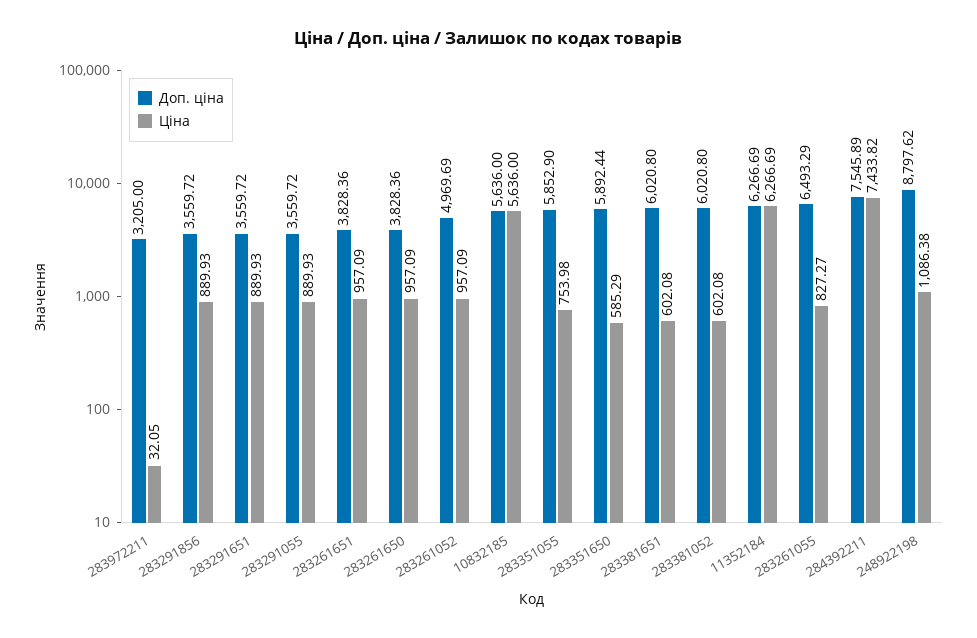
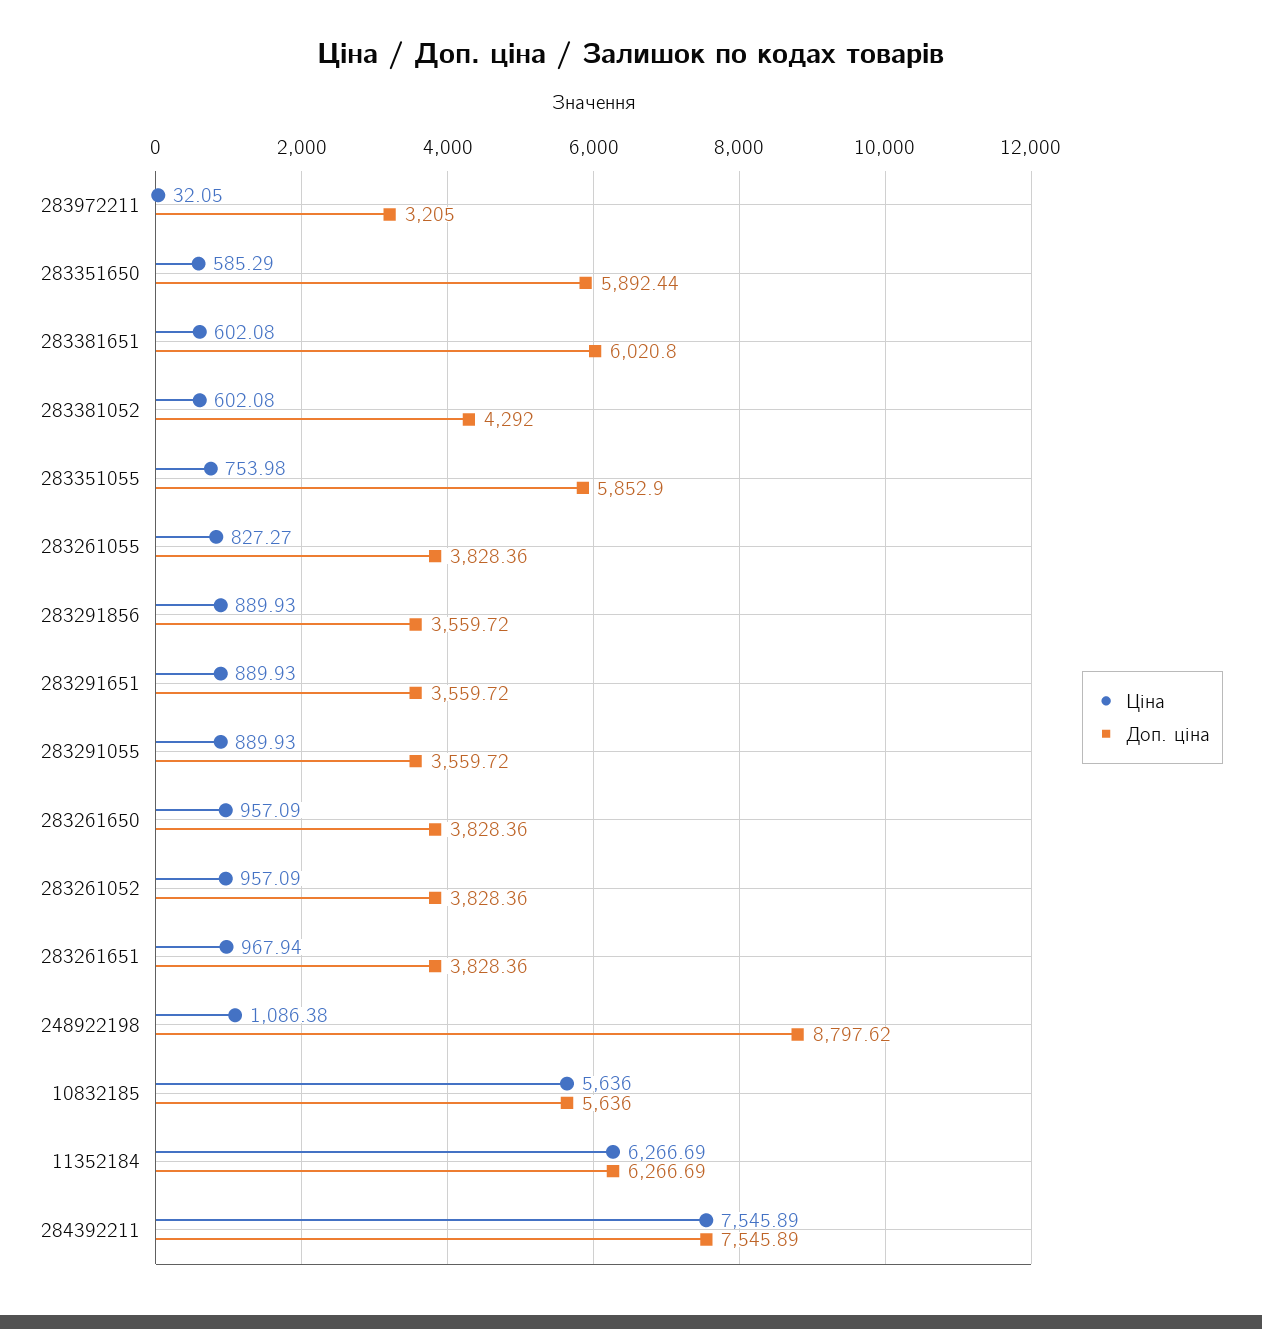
  {
    "Доп. ціна": {
      "283972211": 3205,
      "283291856": 3559.72,
      "283291651": 3559.72,
      "283291055": 3559.72,
      "283261651": 3828.36,
      "283261650": 3828.36,
-     "283261052": 4969.69,
+     "283261052": 3828.36,
      "10832185": 5636,
      "283351055": 5852.9,
      "283351650": 5892.44,
      "283381651": 6020.8,
-     "283381052": 6020.8,
+     "283381052": 4292,
      "11352184": 6266.69,
-     "283261055": 6493.29,
+     "283261055": 3828.36,
      "284392211": 7545.89,
      "248922198": 8797.62
    },
    "Ціна": {
      "283972211": 32.05,
      "283291856": 889.93,
      "283291651": 889.93,
      "283291055": 889.93,
-     "283261651": 957.09,
+     "283261651": 967.94,
      "283261650": 957.09,
      "283261052": 957.09,
      "10832185": 5636,
      "283351055": 753.98,
      "283351650": 585.29,
      "283381651": 602.08,
      "283381052": 602.08,
      "11352184": 6266.69,
      "283261055": 827.27,
-     "284392211": 7433.82,
+     "284392211": 7545.89,
      "248922198": 1086.38
    }
  }

